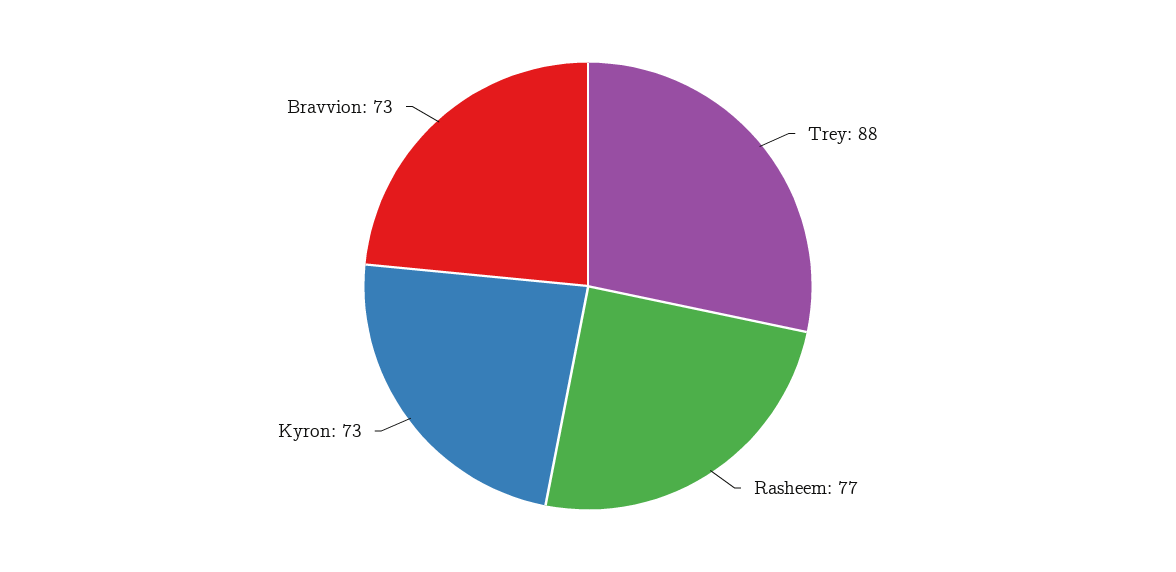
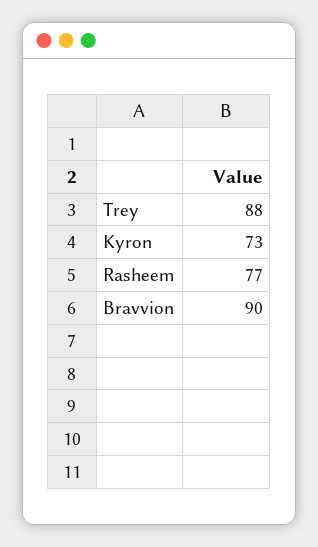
  {
    "Trey": 88,
    "Rasheem": 77,
    "Kyron": 73,
-   "Bravvion": 73
+   "Bravvion": 90
  }

